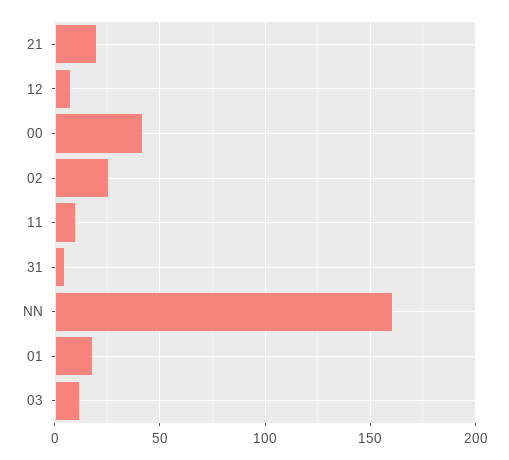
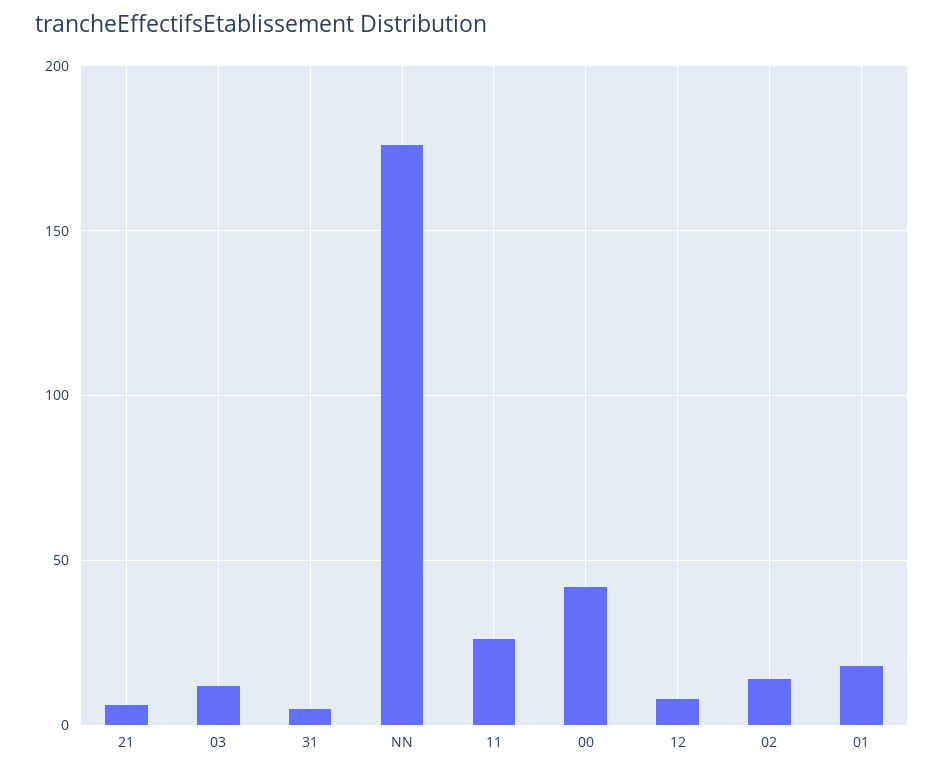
  {
-   "21": 20,
+   "21": 5,
    "12": 10,
    "00": 40,
-   "02": 25,
+   "02": 15,
-   "11": 10,
+   "11": 25,
    "31": 5,
-   "NN": 160,
+   "NN": 175,
    "01": 20,
    "03": 10
  }

